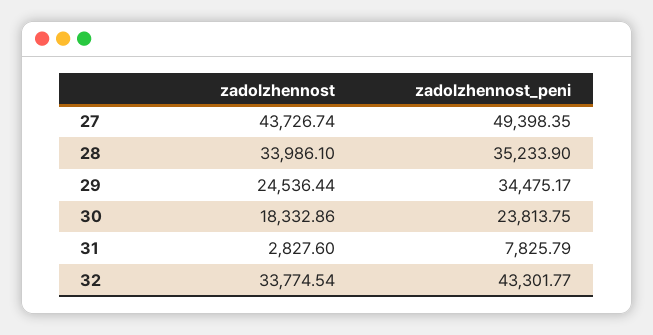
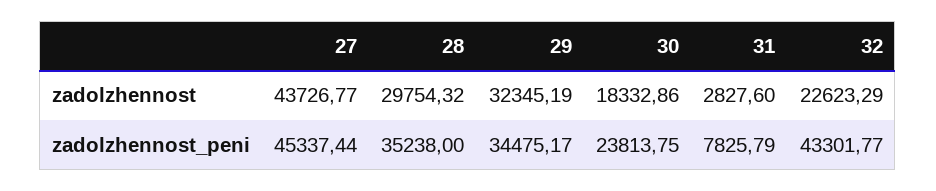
  {
    "zadolzhennost": {
-     "27": 43726.74,
+     "27": 43726.77,
-     "28": 33986.1,
+     "28": 29754.32,
-     "29": 24536.44,
+     "29": 32345.19,
      "30": 18332.86,
      "31": 2827.6,
-     "32": 33774.54
+     "32": 22623.29
    },
    "zadolzhennost_peni": {
-     "27": 49398.35,
+     "27": 45337.44,
-     "28": 35233.9,
+     "28": 35238,
      "29": 34475.17,
      "30": 23813.75,
      "31": 7825.79,
      "32": 43301.77
    }
  }

